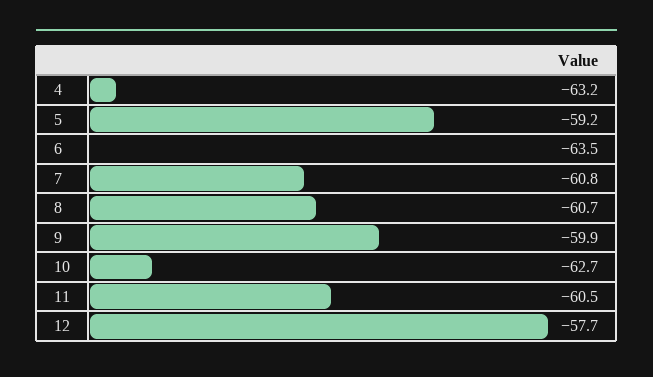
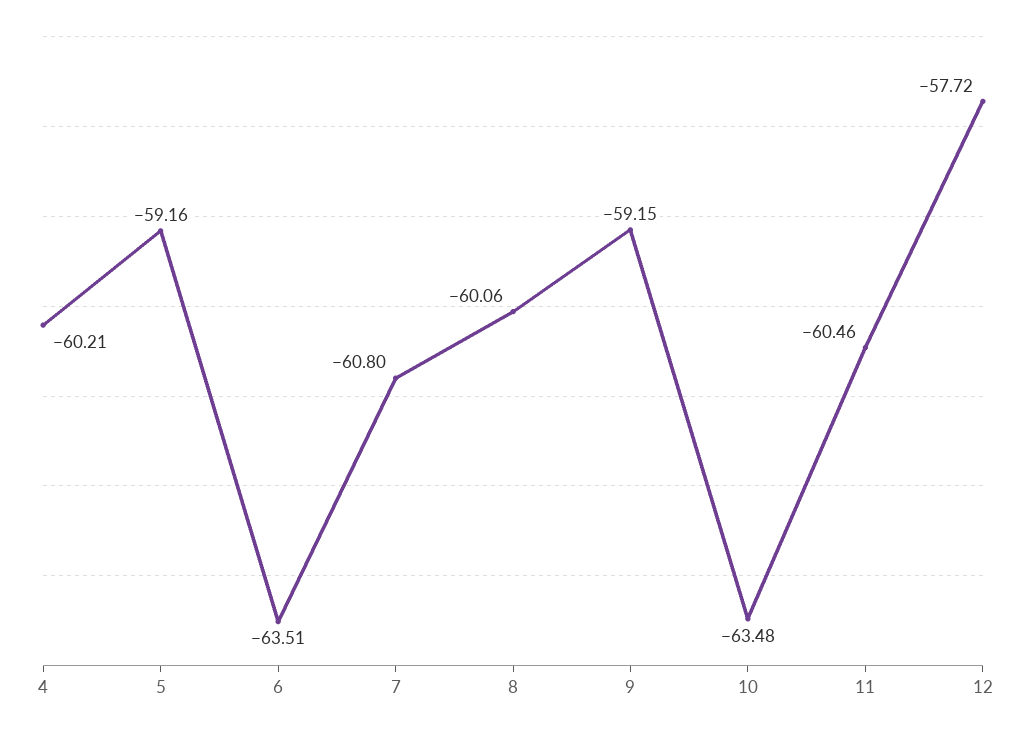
  {
-   "4": -63.2,
+   "4": -60.21,
    "5": -59.16,
    "6": -63.51,
    "7": -60.8,
-   "8": -60.7,
+   "8": -60.06,
-   "9": -59.9,
+   "9": -59.15,
-   "10": -62.7,
+   "10": -63.48,
    "11": -60.46,
    "12": -57.72
  }

